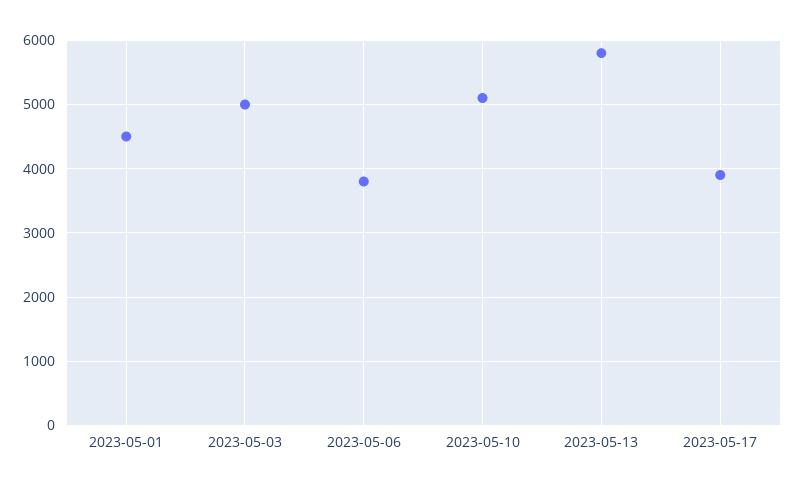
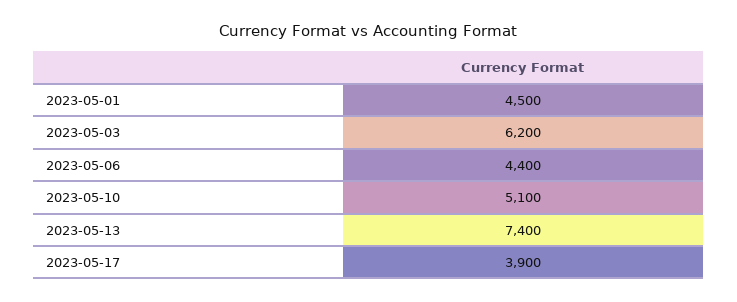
  {
    "2023-05-01": 4500,
-   "2023-05-03": 5000,
+   "2023-05-03": 6200,
-   "2023-05-06": 3800,
+   "2023-05-06": 4400,
    "2023-05-10": 5100,
-   "2023-05-13": 5800,
+   "2023-05-13": 7400,
    "2023-05-17": 3900
  }

